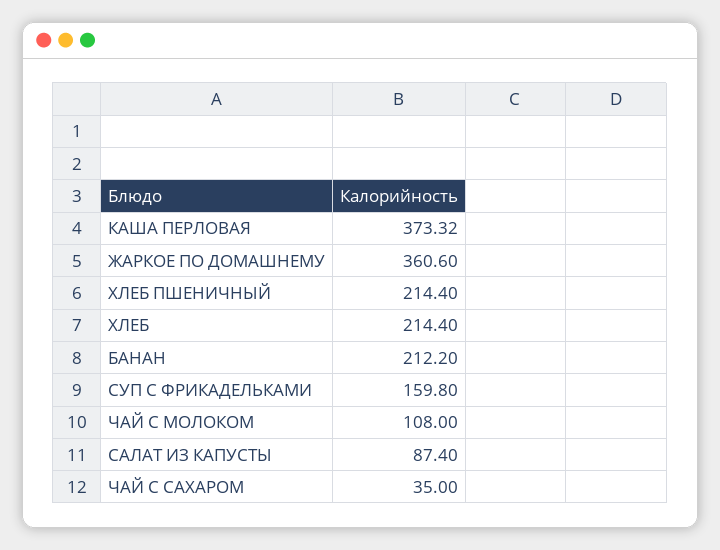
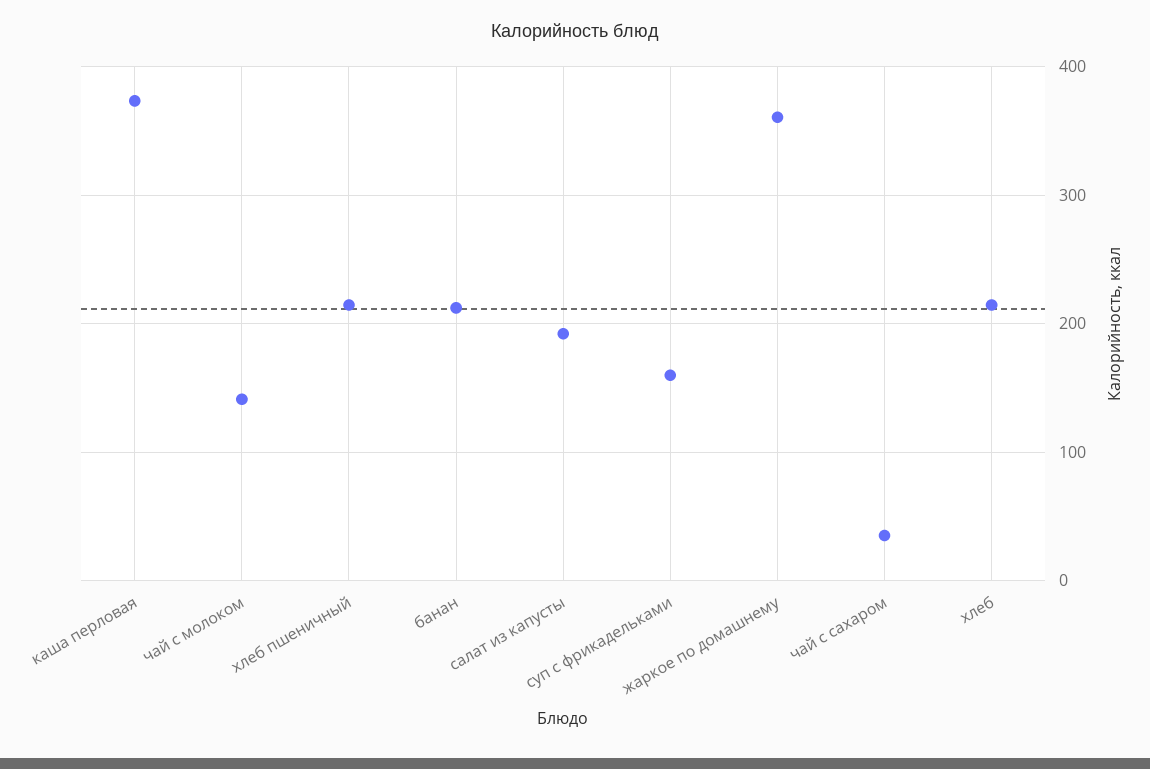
  {
    "КАША ПЕРЛОВАЯ": 373.32,
    "ЖАРКОЕ ПО ДОМАШНЕМУ": 360.6,
    "ХЛЕБ ПШЕНИЧНЫЙ": 214.4,
    "ХЛЕБ": 214.4,
    "БАНАН": 212.2,
    "СУП С ФРИКАДЕЛЬКАМИ": 159.8,
-   "ЧАЙ С МОЛОКОМ": 108,
+   "ЧАЙ С МОЛОКОМ": 140,
-   "САЛАТ ИЗ КАПУСТЫ": 87.4,
+   "САЛАТ ИЗ КАПУСТЫ": 190,
    "ЧАЙ С САХАРОМ": 35
  }

